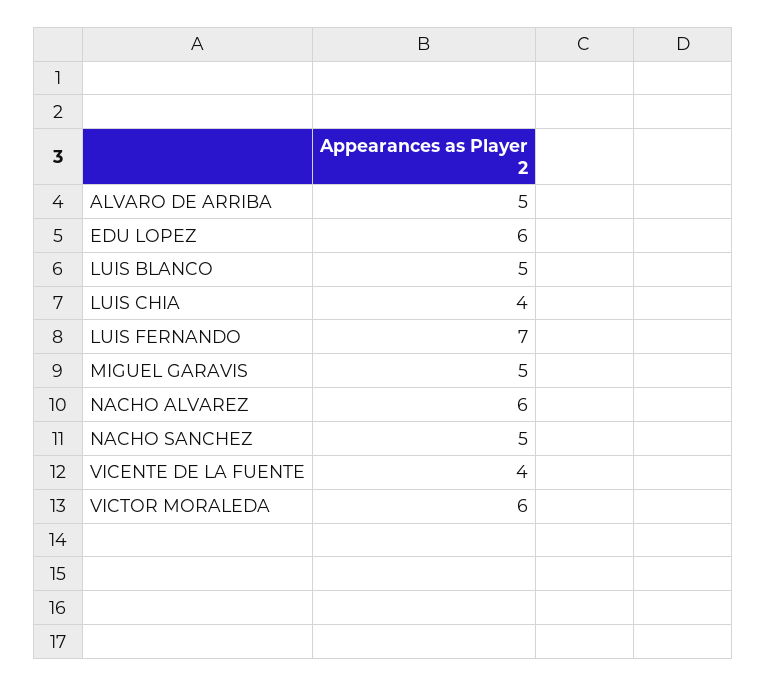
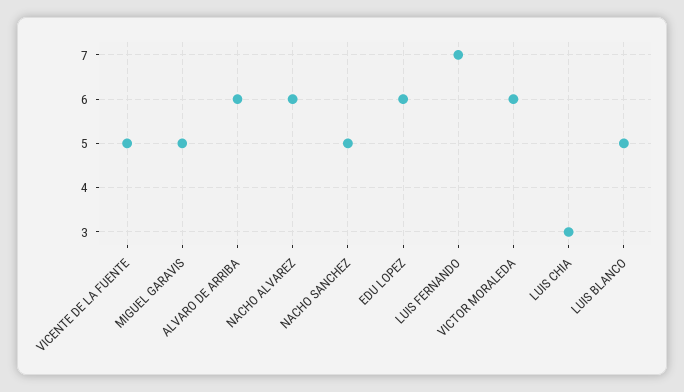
  {
-   "ALVARO DE ARRIBA": 5,
+   "ALVARO DE ARRIBA": 6,
    "EDU LOPEZ": 6,
    "LUIS BLANCO": 5,
-   "LUIS CHIA": 4,
+   "LUIS CHIA": 3,
    "LUIS FERNANDO": 7,
    "MIGUEL GARAVIS": 5,
    "NACHO ALVAREZ": 6,
    "NACHO SANCHEZ": 5,
-   "VICENTE DE LA FUENTE": 4,
+   "VICENTE DE LA FUENTE": 5,
    "VICTOR MORALEDA": 6
  }

